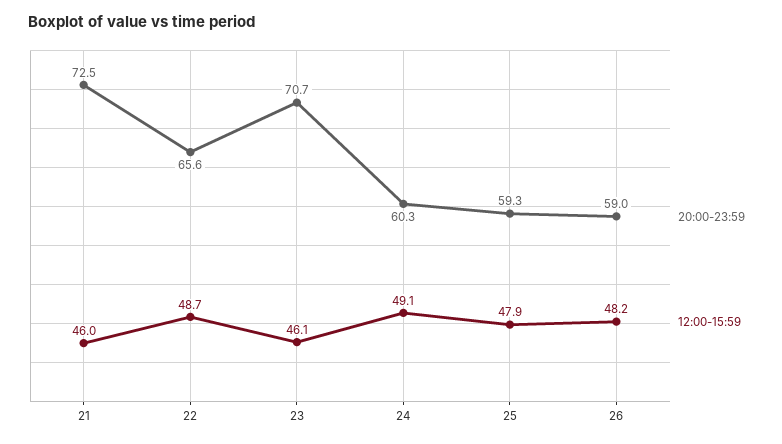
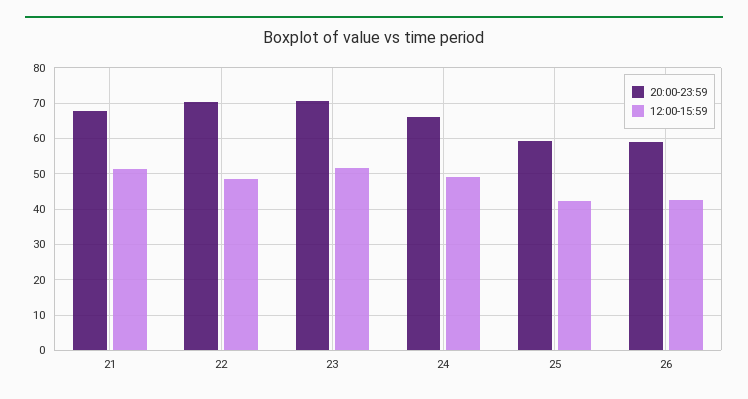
  {
    "20:00-23:59": {
-     "21": 72.5,
+     "21": 68,
-     "22": 65.6,
+     "22": 70,
      "23": 70.7,
-     "24": 60.3,
+     "24": 66,
      "25": 59.3,
      "26": 59
    },
    "12:00-15:59": {
-     "21": 46,
+     "21": 52,
      "22": 48.7,
-     "23": 46.1,
+     "23": 52,
      "24": 49.1,
-     "25": 47.9,
+     "25": 42,
-     "26": 48.2
+     "26": 42
    }
  }

